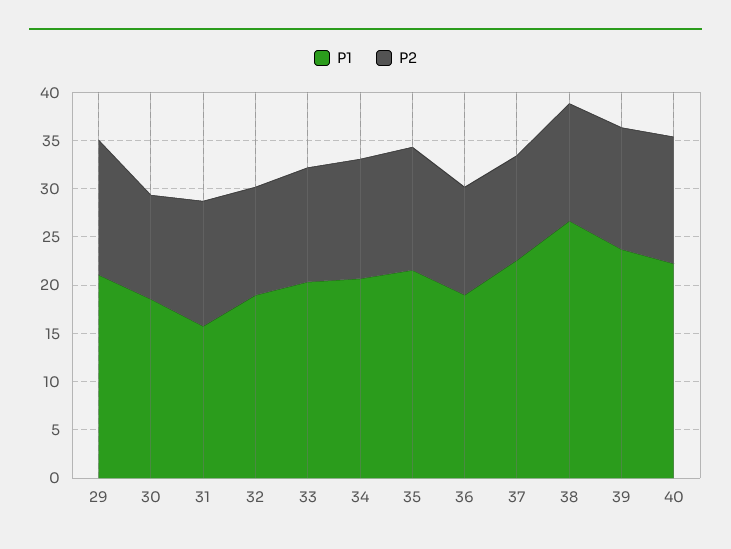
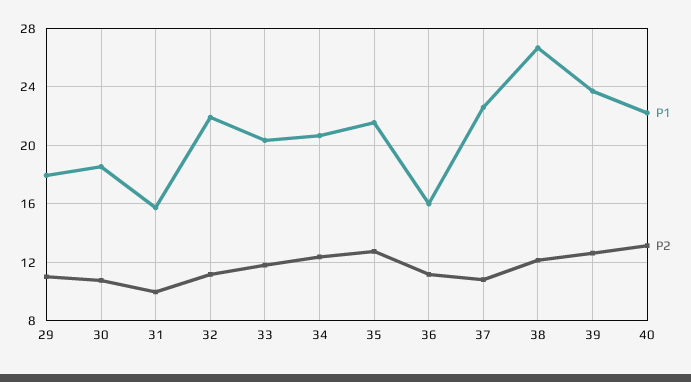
  {
    "P1": {
-     "29": 21,
+     "29": 18,
      "30": 18.5,
      "31": 16,
-     "32": 19,
+     "32": 22,
      "33": 20.5,
      "34": 20.5,
      "35": 21.5,
-     "36": 19,
+     "36": 16,
      "37": 22.5,
      "38": 26.5,
      "39": 23.5,
      "40": 22
    },
    "P2": {
-     "29": 14,
+     "29": 11,
      "30": 11,
-     "31": 13,
+     "31": 10,
      "32": 11,
      "33": 12,
      "34": 12.5,
      "35": 13,
      "36": 11,
      "37": 11,
      "38": 12,
      "39": 12.5,
      "40": 13
    }
  }

